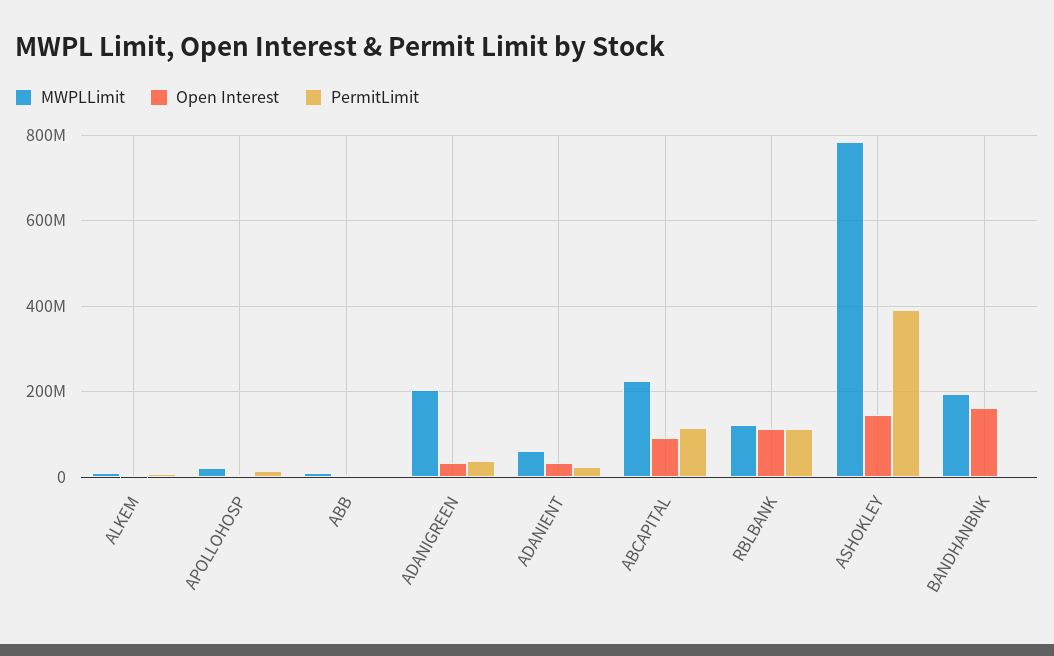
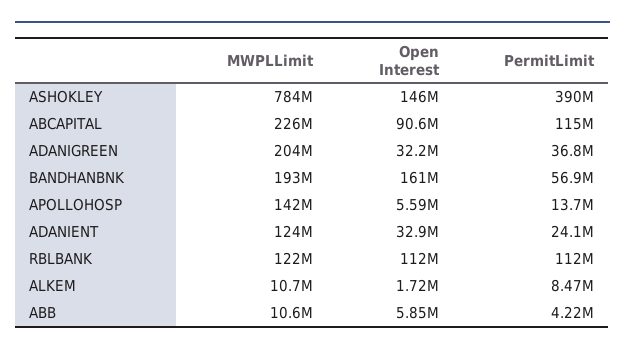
  {
    "MWPLLimit": {
      "ALKEM": 10700000,
-     "APOLLOHOSP": 20000000,
+     "APOLLOHOSP": 142000000,
      "ABB": 10600000,
      "ADANIGREEN": 204000000,
-     "ADANIENT": 60000000,
+     "ADANIENT": 124000000,
      "ABCAPITAL": 226000000,
      "RBLBANK": 122000000,
      "ASHOKLEY": 784000000,
      "BANDHANBNK": 193000000
    },
    "Open Interest": {
      "ALKEM": 1720000,
      "APOLLOHOSP": 5590000,
      "ABB": 5850000,
      "ADANIGREEN": 32200000,
      "ADANIENT": 32900000,
      "ABCAPITAL": 90600000,
      "RBLBANK": 112000000,
      "ASHOKLEY": 146000000,
      "BANDHANBNK": 161000000
    },
    "PermitLimit": {
      "ALKEM": 8470000,
      "APOLLOHOSP": 13700000,
      "ABB": 4220000,
      "ADANIGREEN": 36800000,
      "ADANIENT": 24100000,
      "ABCAPITAL": 115000000,
      "RBLBANK": 112000000,
      "ASHOKLEY": 390000000,
-     "BANDHANBNK": 0
+     "BANDHANBNK": 56900000
    }
  }

